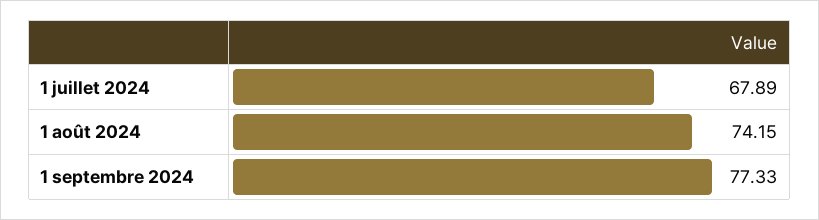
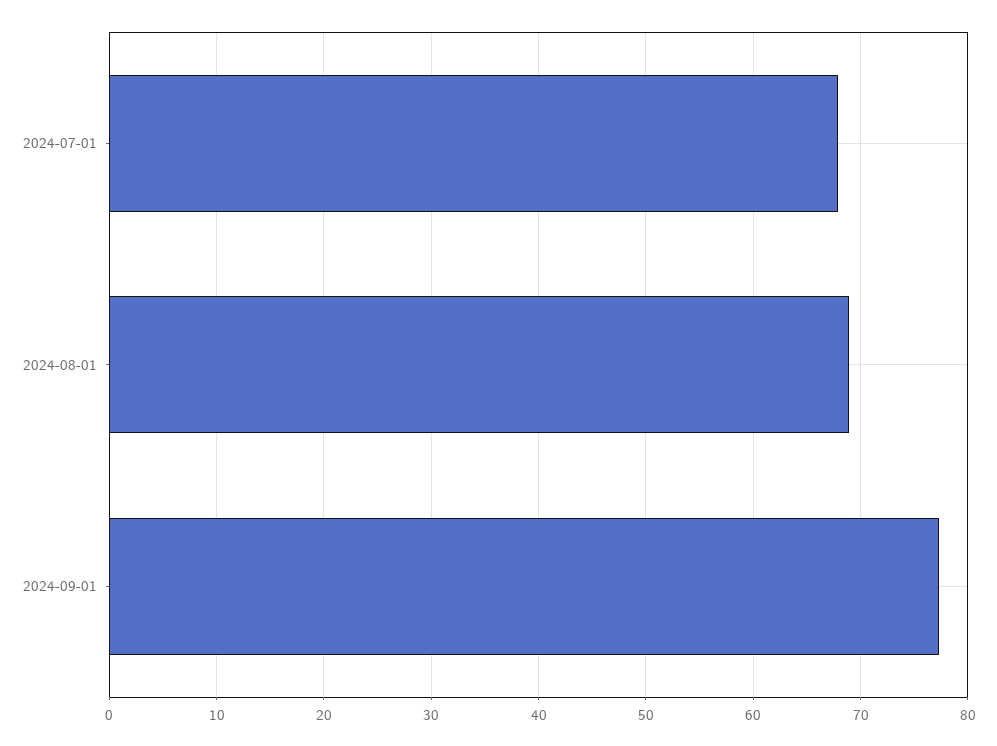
  {
    "1 juillet 2024": 67.89,
-   "1 août 2024": 74.15,
+   "1 août 2024": 69,
    "1 septembre 2024": 77.33
  }

